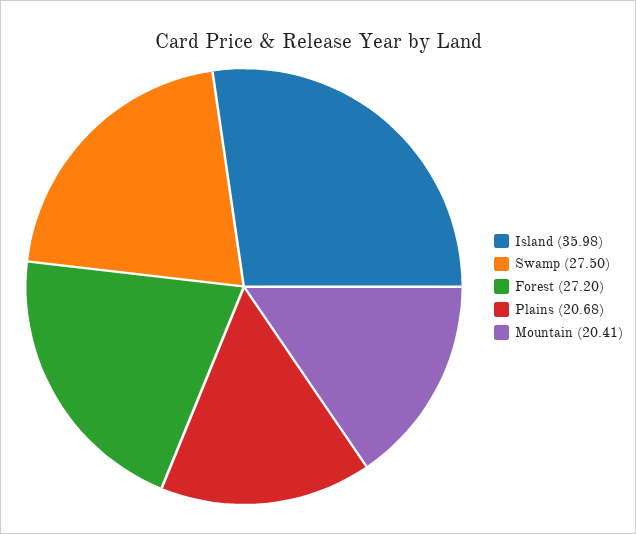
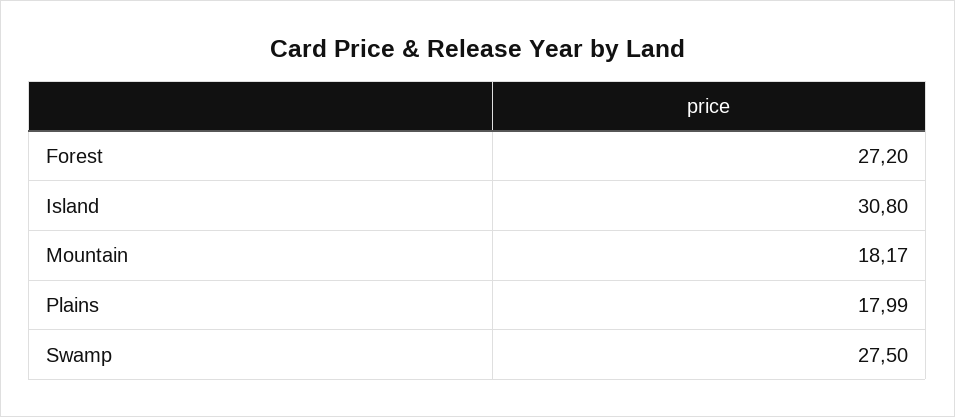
  {
-   "Island": 35.98,
+   "Island": 30.8,
    "Swamp": 27.5,
    "Forest": 27.2,
-   "Plains": 20.68,
+   "Plains": 17.99,
-   "Mountain": 20.41
+   "Mountain": 18.17
  }

